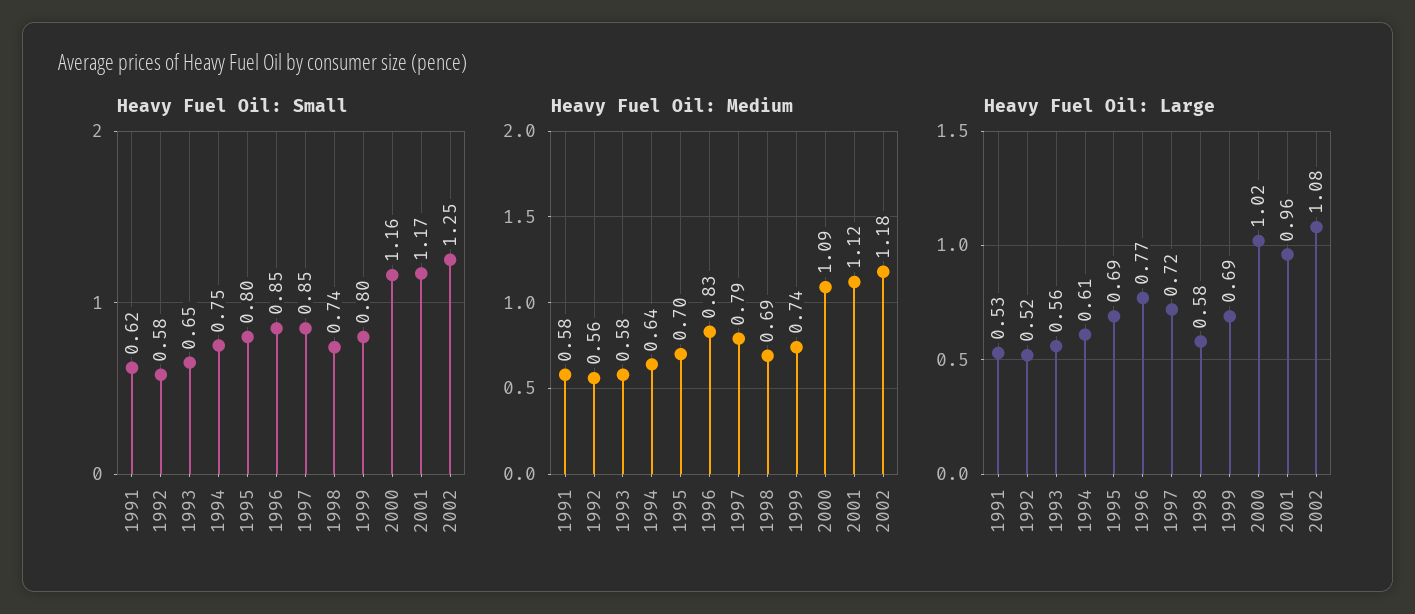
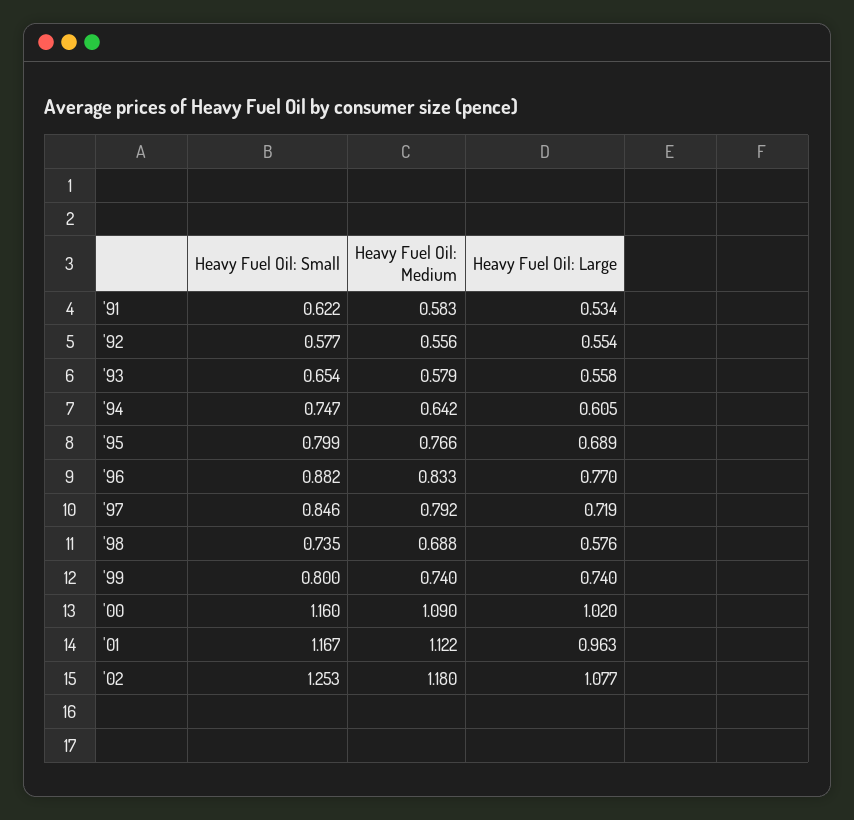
  {
    "Heavy Fuel Oil: Small": {
      "1991": 0.622,
      "1992": 0.577,
      "1993": 0.654,
      "1994": 0.747,
      "1995": 0.799,
-     "1996": 0.85,
+     "1996": 0.882,
      "1997": 0.846,
      "1998": 0.735,
      "1999": 0.8,
      "2000": 1.16,
      "2001": 1.167,
      "2002": 1.253
    },
    "Heavy Fuel Oil: Medium": {
      "1991": 0.583,
      "1992": 0.556,
      "1993": 0.579,
      "1994": 0.642,
-     "1995": 0.7,
+     "1995": 0.766,
      "1996": 0.833,
      "1997": 0.792,
      "1998": 0.688,
      "1999": 0.74,
      "2000": 1.09,
      "2001": 1.122,
      "2002": 1.18
    },
    "Heavy Fuel Oil: Large": {
      "1991": 0.534,
-     "1992": 0.52,
+     "1992": 0.554,
      "1993": 0.558,
      "1994": 0.605,
      "1995": 0.689,
      "1996": 0.77,
      "1997": 0.719,
      "1998": 0.576,
-     "1999": 0.69,
+     "1999": 0.74,
      "2000": 1.02,
      "2001": 0.963,
      "2002": 1.077
    }
  }

